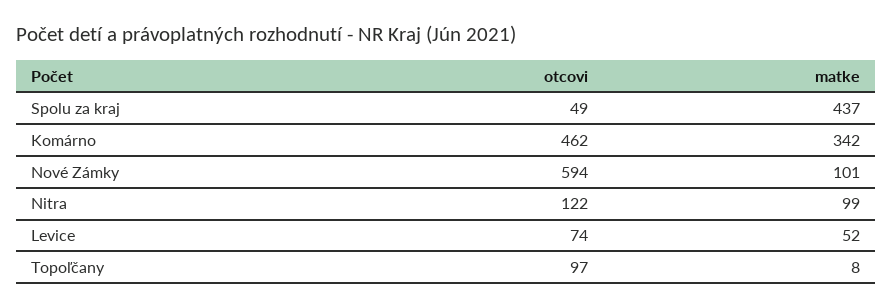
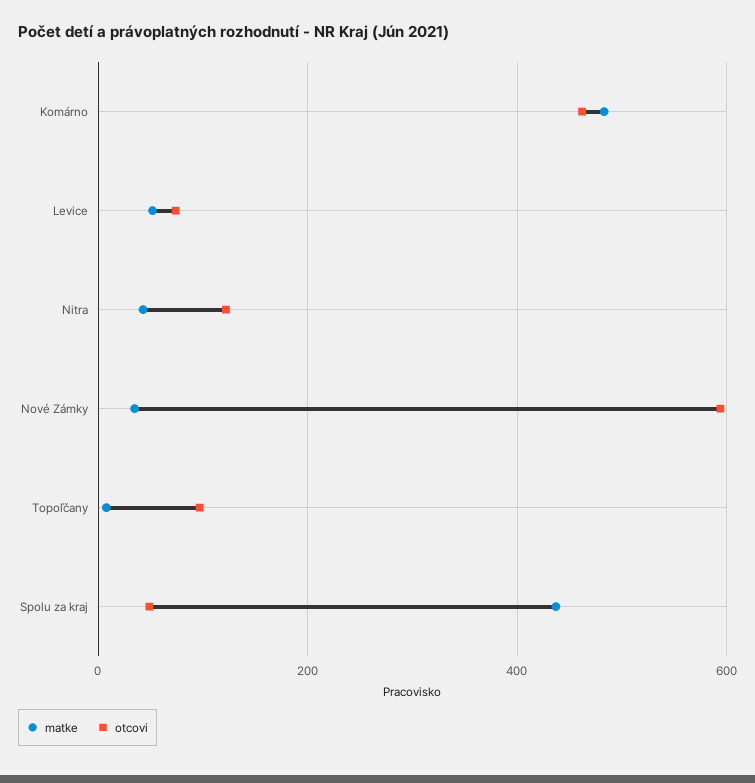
  {
    "otcovi": {
      "Spolu za kraj": 49,
      "Komárno": 462,
      "Nové Zámky": 594,
      "Nitra": 122,
      "Levice": 74,
      "Topoľčany": 97
    },
    "matke": {
      "Spolu za kraj": 437,
-     "Komárno": 342,
+     "Komárno": 480,
-     "Nové Zámky": 101,
+     "Nové Zámky": 40,
-     "Nitra": 99,
+     "Nitra": 40,
      "Levice": 52,
      "Topoľčany": 8
    }
  }

